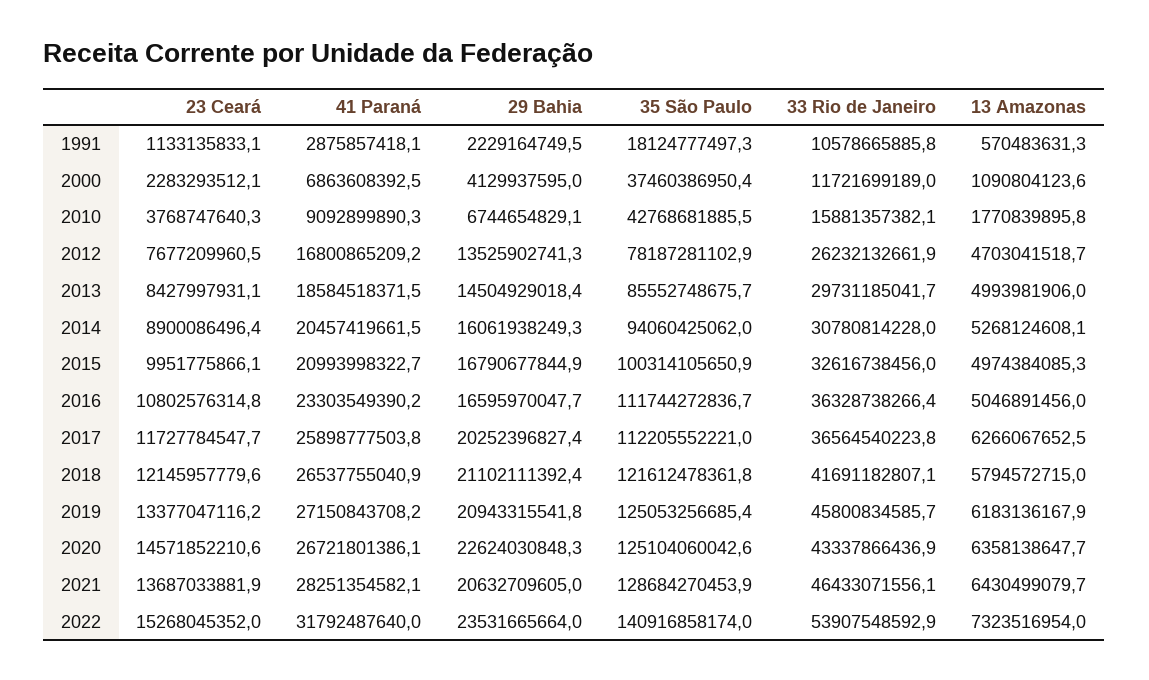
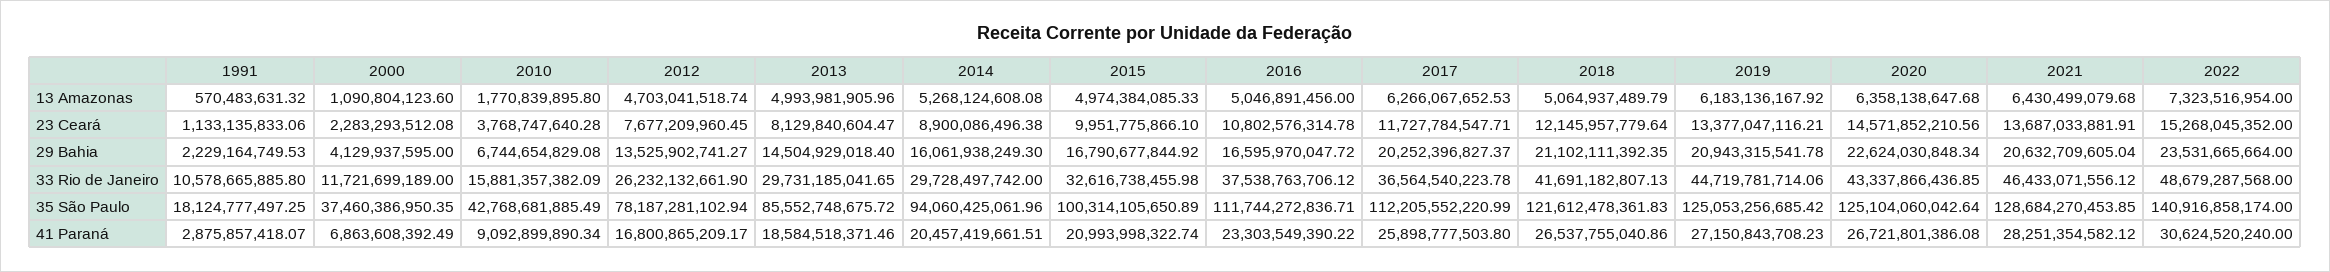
  {
    "23 Ceará": {
      "1991": 1133135833.06,
      "2000": 2283293512.08,
      "2010": 3768747640.28,
      "2012": 7677209960.45,
-     "2013": 8427997931.1,
+     "2013": 8129840604.47,
      "2014": 8900086496.38,
      "2015": 9951775866.1,
      "2016": 10802576314.78,
      "2017": 11727784547.71,
      "2018": 12145957779.64,
      "2019": 13377047116.21,
      "2020": 14571852210.56,
      "2021": 13687033881.91,
      "2022": 15268045352
    },
    "41 Paraná": {
      "1991": 2875857418.07,
      "2000": 6863608392.49,
      "2010": 9092899890.34,
      "2012": 16800865209.17,
      "2013": 18584518371.46,
      "2014": 20457419661.51,
      "2015": 20993998322.74,
      "2016": 23303549390.22,
      "2017": 25898777503.8,
      "2018": 26537755040.86,
      "2019": 27150843708.23,
      "2020": 26721801386.08,
      "2021": 28251354582.12,
-     "2022": 31792487640
+     "2022": 30624520240
    },
    "29 Bahia": {
      "1991": 2229164749.53,
      "2000": 4129937595,
      "2010": 6744654829.08,
      "2012": 13525902741.27,
      "2013": 14504929018.4,
      "2014": 16061938249.3,
      "2015": 16790677844.92,
      "2016": 16595970047.72,
      "2017": 20252396827.37,
      "2018": 21102111392.35,
      "2019": 20943315541.78,
      "2020": 22624030848.34,
      "2021": 20632709605.04,
      "2022": 23531665664
    },
    "35 São Paulo": {
      "1991": 18124777497.25,
      "2000": 37460386950.35,
      "2010": 42768681885.49,
      "2012": 78187281102.94,
      "2013": 85552748675.72,
      "2014": 94060425061.96,
      "2015": 100314105650.89,
      "2016": 111744272836.71,
      "2017": 112205552220.99,
      "2018": 121612478361.83,
      "2019": 125053256685.42,
      "2020": 125104060042.64,
      "2021": 128684270453.85,
      "2022": 140916858174
    },
    "33 Rio de Janeiro": {
      "1991": 10578665885.8,
      "2000": 11721699189,
      "2010": 15881357382.09,
      "2012": 26232132661.9,
      "2013": 29731185041.65,
-     "2014": 30780814228,
+     "2014": 29728497742,
      "2015": 32616738455.98,
-     "2016": 36328738266.4,
+     "2016": 37538763706.12,
      "2017": 36564540223.78,
      "2018": 41691182807.13,
-     "2019": 45800834585.7,
+     "2019": 44719781714.06,
      "2020": 43337866436.85,
      "2021": 46433071556.12,
-     "2022": 53907548592.9
+     "2022": 48679287568
    },
    "13 Amazonas": {
      "1991": 570483631.32,
      "2000": 1090804123.6,
      "2010": 1770839895.8,
      "2012": 4703041518.74,
      "2013": 4993981905.96,
      "2014": 5268124608.08,
      "2015": 4974384085.33,
      "2016": 5046891456,
      "2017": 6266067652.53,
-     "2018": 5794572715,
+     "2018": 5064937489.79,
      "2019": 6183136167.92,
      "2020": 6358138647.68,
      "2021": 6430499079.68,
      "2022": 7323516954
    }
  }

